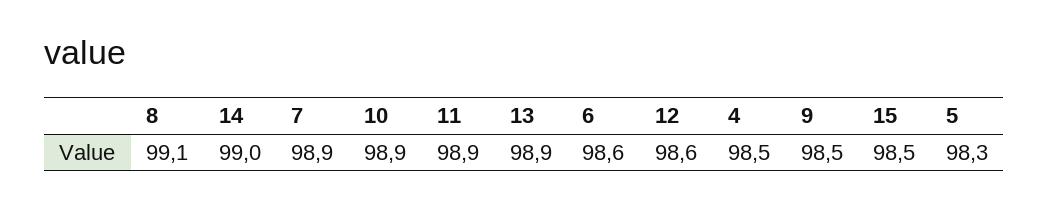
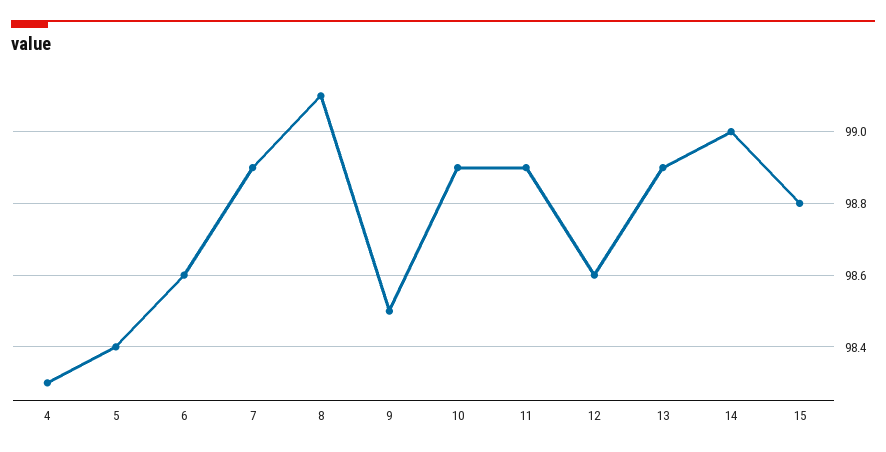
  {
    "8": 99.1,
    "14": 99,
    "7": 98.9,
    "10": 98.9,
    "11": 98.9,
    "13": 98.9,
    "6": 98.6,
    "12": 98.6,
-   "4": 98.5,
+   "4": 98.3,
    "9": 98.5,
-   "15": 98.5,
+   "15": 98.8,
-   "5": 98.3
+   "5": 98.4
  }

